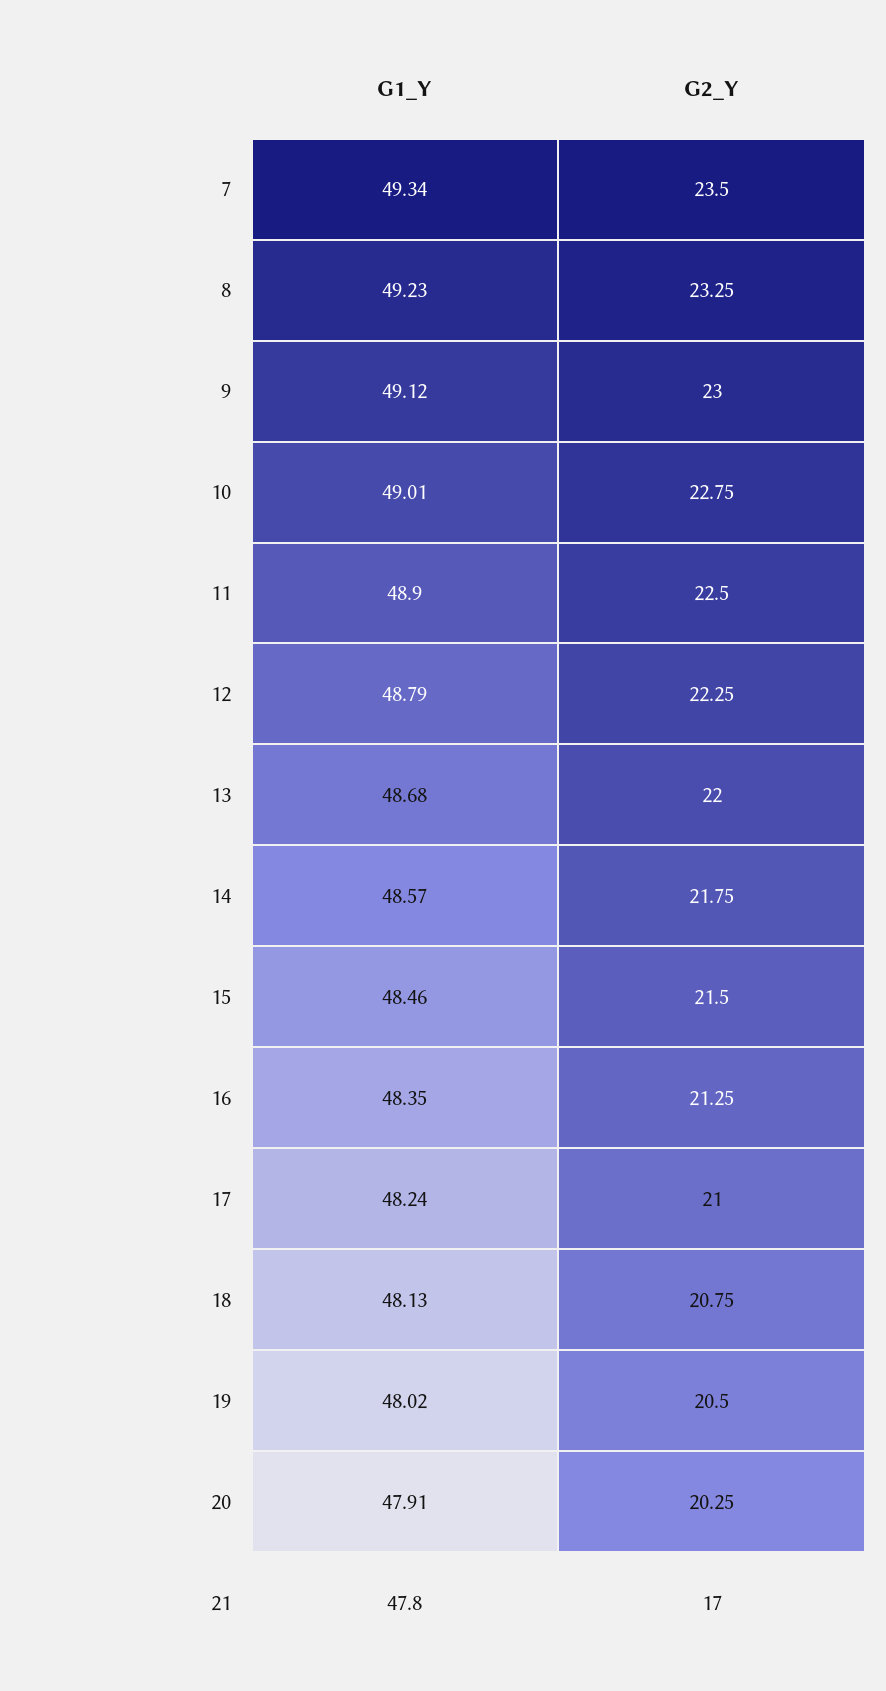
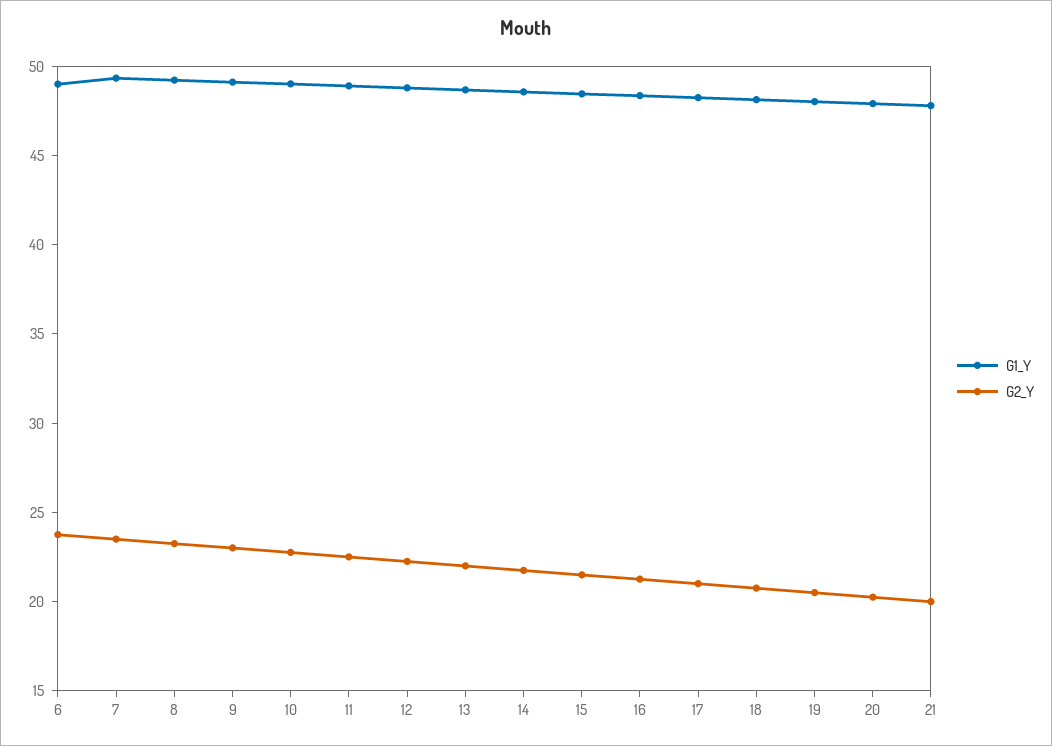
  {
    "G1_Y": {
      "7": 49.34,
      "8": 49.23,
      "9": 49.12,
      "10": 49.01,
      "11": 48.9,
      "12": 48.79,
      "13": 48.68,
      "14": 48.57,
      "15": 48.46,
      "16": 48.35,
      "17": 48.24,
      "18": 48.13,
      "19": 48.02,
      "20": 47.91,
-     "21": 47.8
+     "21": 47.8,
+     "6": 49
    },
    "G2_Y": {
      "7": 23.5,
      "8": 23.25,
      "9": 23,
      "10": 22.75,
      "11": 22.5,
      "12": 22.25,
      "13": 22,
      "14": 21.75,
      "15": 21.5,
      "16": 21.25,
      "17": 21,
      "18": 20.75,
      "19": 20.5,
      "20": 20.25,
-     "21": 17
+     "21": 20,
+     "6": 24
    }
  }

